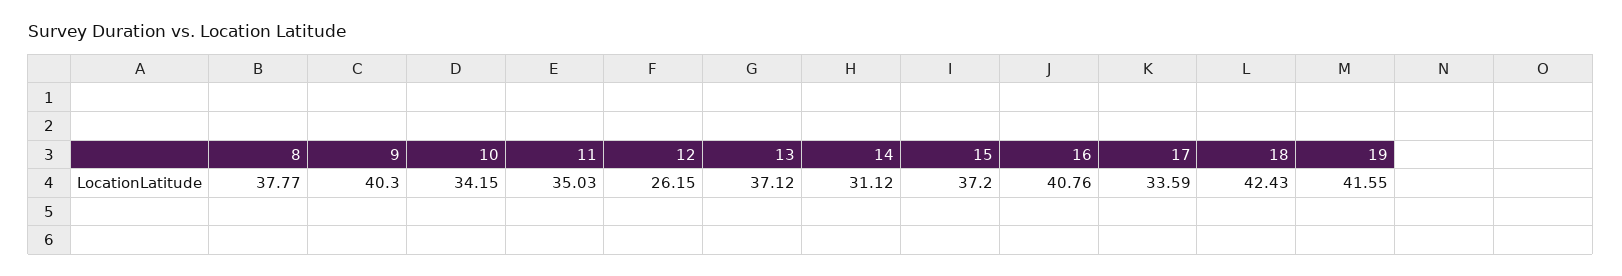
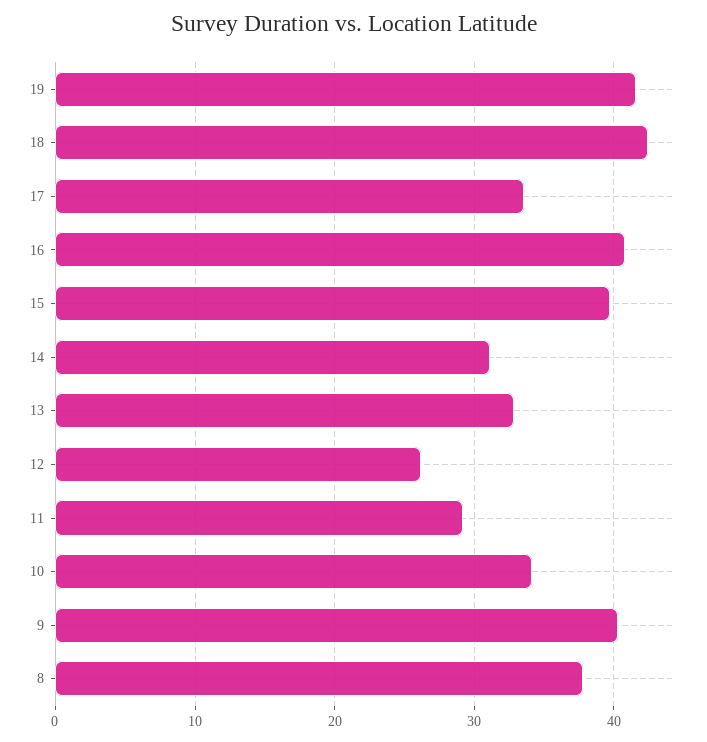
  {
    "8": 37.77,
    "9": 40.3,
    "10": 34.15,
-   "11": 35.03,
+   "11": 29,
    "12": 26.15,
-   "13": 37.12,
+   "13": 33,
    "14": 31.12,
-   "15": 37.2,
+   "15": 40,
    "16": 40.76,
    "17": 33.59,
    "18": 42.43,
    "19": 41.55
  }

